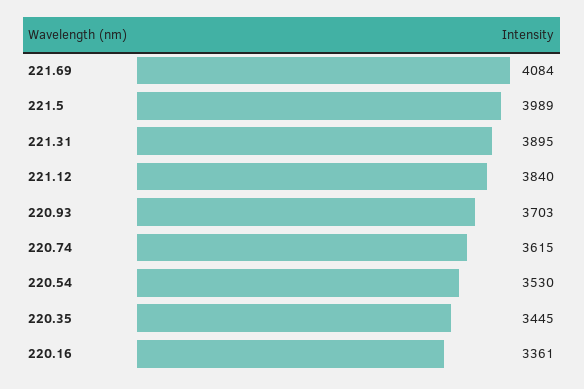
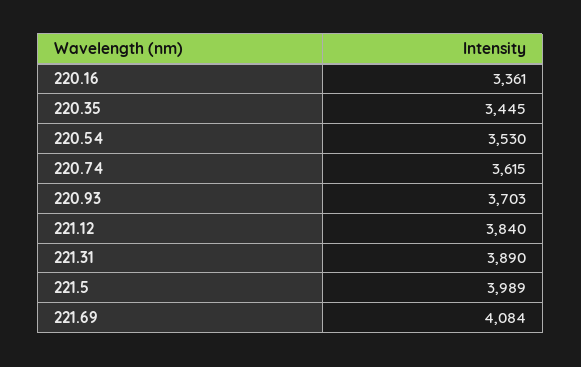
  {
    "221.69": 4084,
    "221.5": 3989,
-   "221.31": 3895,
+   "221.31": 3890,
    "221.12": 3840,
    "220.93": 3703,
    "220.74": 3615,
    "220.54": 3530,
    "220.35": 3445,
    "220.16": 3361
  }

